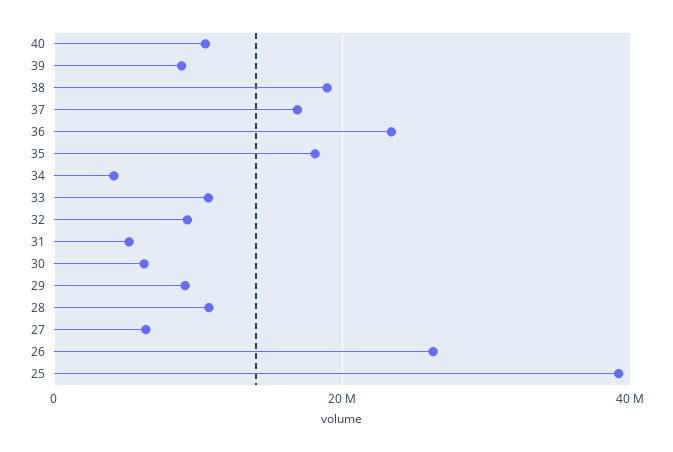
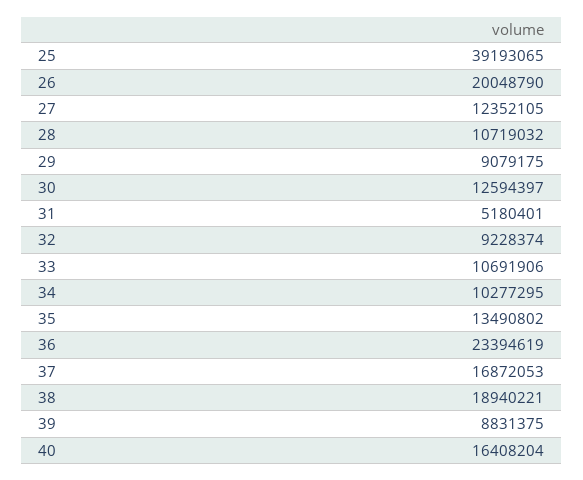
  {
-   "40": 10000000,
+   "40": 16408204,
    "39": 8831375,
    "38": 18940221,
    "37": 16872053,
    "36": 23394619,
-   "35": 18000000,
+   "35": 13490802,
-   "34": 4000000,
+   "34": 10277295,
    "33": 10691906,
    "32": 9228374,
    "31": 5180401,
-   "30": 6000000,
+   "30": 12594397,
    "29": 9079175,
    "28": 10719032,
-   "27": 6000000,
+   "27": 12352105,
-   "26": 26000000,
+   "26": 20048790,
    "25": 39193065
  }

